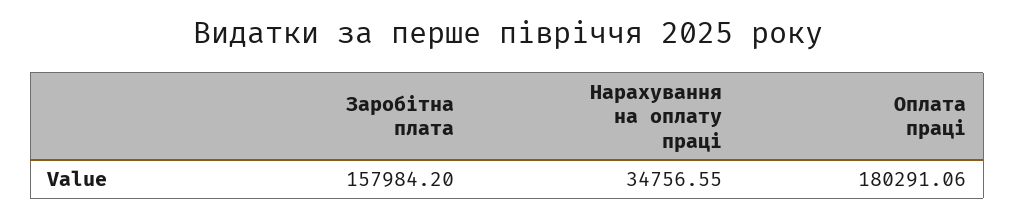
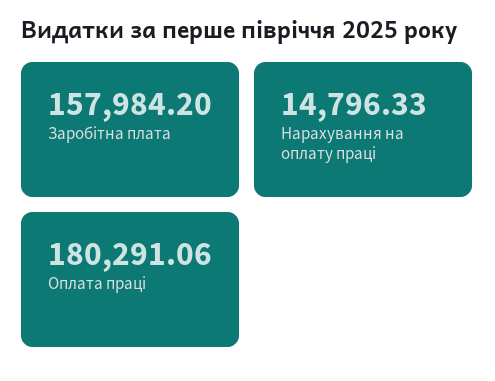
  {
    "Заробітна плата": 157984.2,
-   "Нарахування на оплату праці": 34756.55,
+   "Нарахування на оплату праці": 14796.33,
    "Оплата праці": 180291.06
  }

